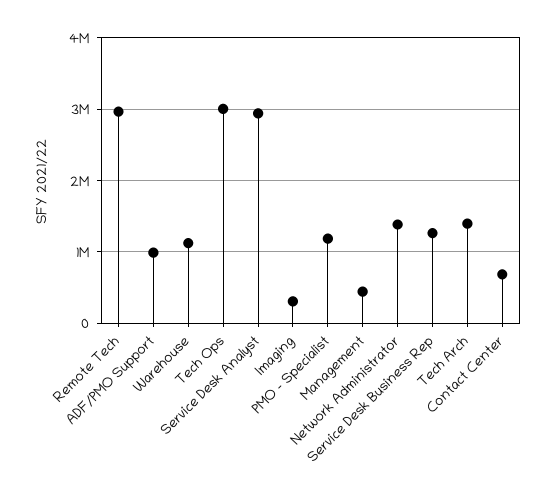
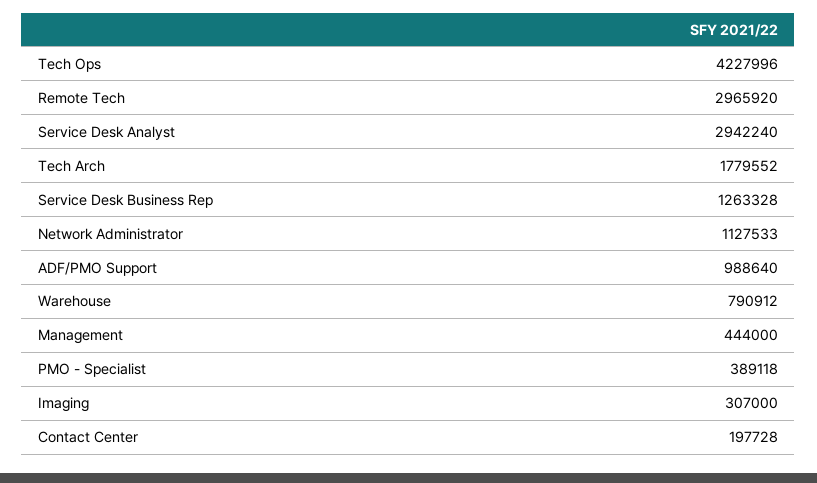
  {
    "Remote Tech": 2965920,
    "ADF/PMO Support": 988640,
-   "Warehouse": 1100000,
+   "Warehouse": 790912,
-   "Tech Ops": 3000000,
+   "Tech Ops": 4227996,
    "Service Desk Analyst": 2942240,
    "Imaging": 307000,
-   "PMO - Specialist": 1200000,
+   "PMO - Specialist": 389118,
    "Management": 444000,
-   "Network Administrator": 1400000,
+   "Network Administrator": 1127533,
    "Service Desk Business Rep": 1263328,
-   "Tech Arch": 1400000,
+   "Tech Arch": 1779552,
-   "Contact Center": 700000
+   "Contact Center": 197728
  }

